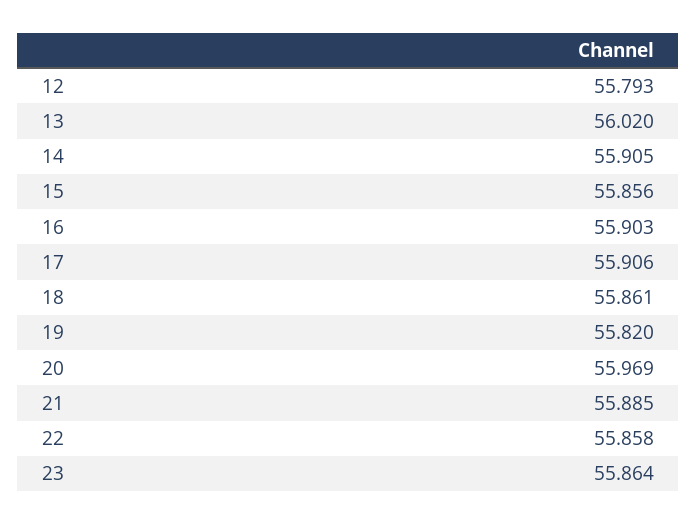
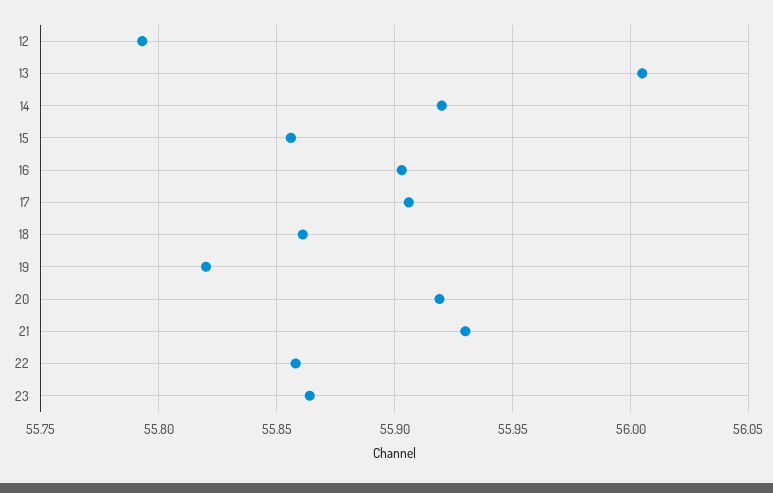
  {
    "12": 55.793,
-   "13": 56.02,
+   "13": 56.005,
-   "14": 55.905,
+   "14": 55.92,
    "15": 55.856,
    "16": 55.903,
    "17": 55.906,
    "18": 55.861,
    "19": 55.82,
-   "20": 55.969,
+   "20": 55.92,
-   "21": 55.885,
+   "21": 55.93,
    "22": 55.858,
    "23": 55.864
  }

